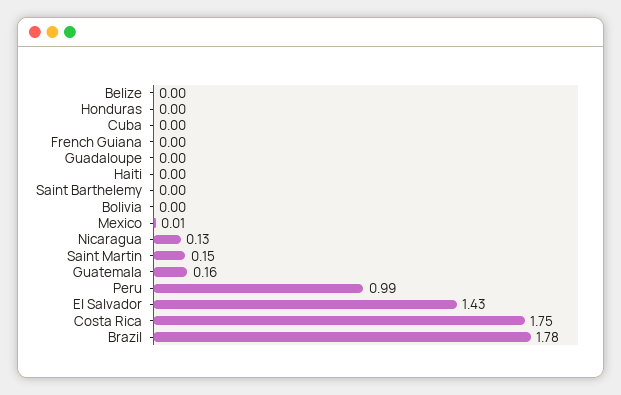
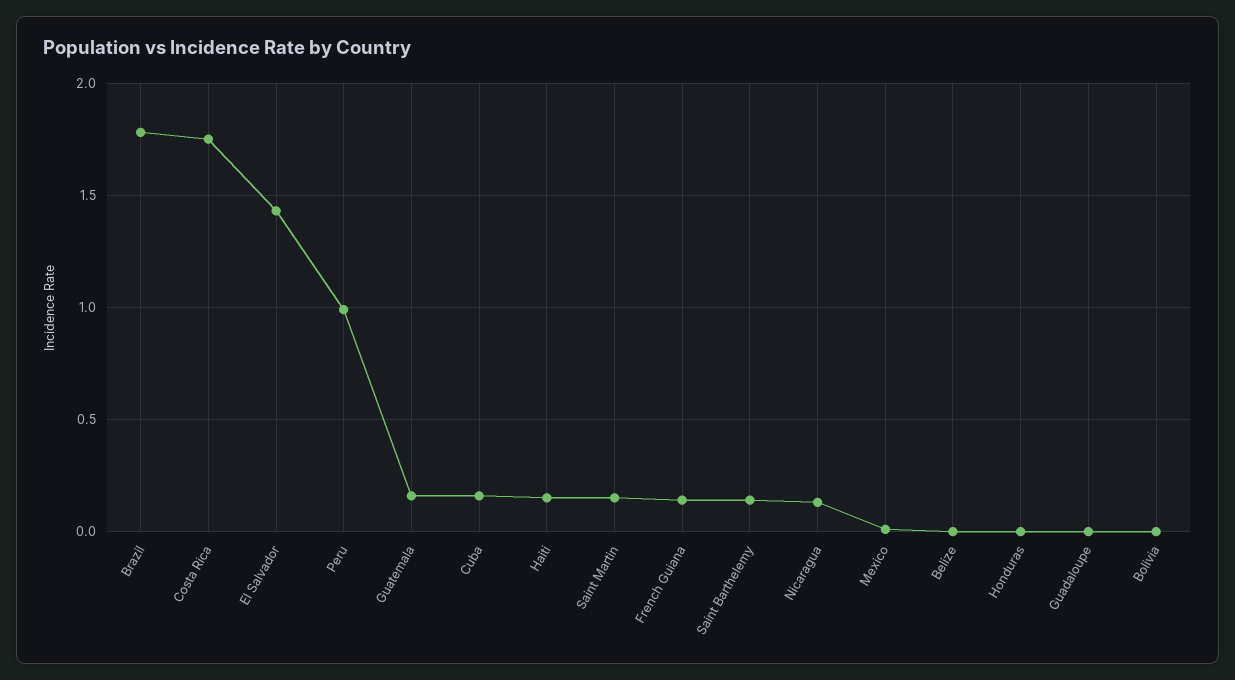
  {
    "Belize": 0,
    "Honduras": 0,
-   "Cuba": 0,
+   "Cuba": 0.15,
-   "French Guiana": 0,
+   "French Guiana": 0.15,
    "Guadaloupe": 0,
-   "Haiti": 0,
+   "Haiti": 0.15,
-   "Saint Barthelemy": 0,
+   "Saint Barthelemy": 0.15,
    "Bolivia": 0,
    "Mexico": 0.01,
    "Nicaragua": 0.13,
    "Saint Martin": 0.15,
    "Guatemala": 0.16,
    "Peru": 0.99,
    "El Salvador": 1.43,
    "Costa Rica": 1.75,
    "Brazil": 1.78
  }

